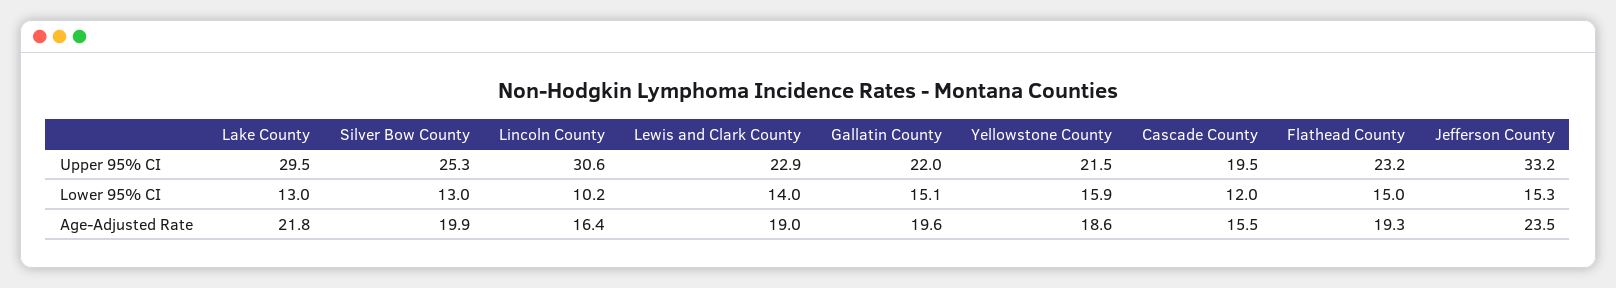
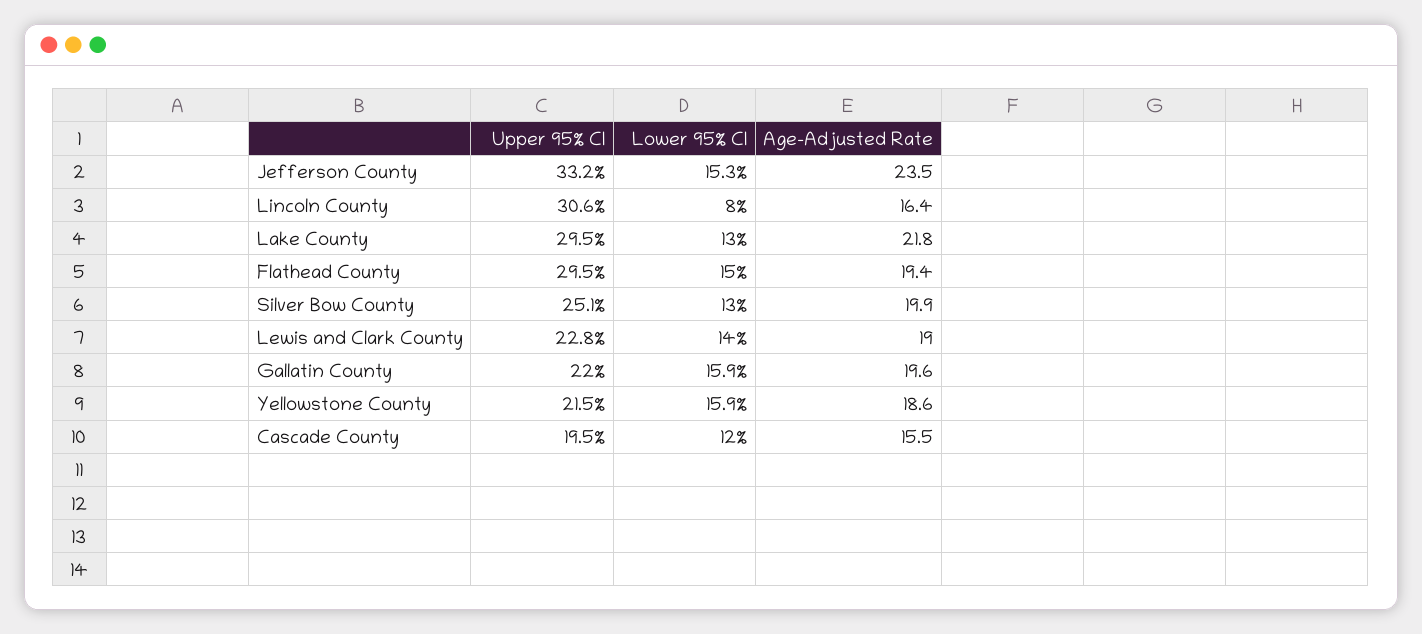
  {
    "Lake County": {
      "Upper 95% CI": 29.5,
      "Lower 95% CI": 13,
      "Age-Adjusted Rate": 21.8
    },
    "Silver Bow County": {
-     "Upper 95% CI": 25.3,
+     "Upper 95% CI": 25.1,
      "Lower 95% CI": 13,
      "Age-Adjusted Rate": 19.9
    },
    "Lincoln County": {
      "Upper 95% CI": 30.6,
-     "Lower 95% CI": 10.2,
+     "Lower 95% CI": 8,
      "Age-Adjusted Rate": 16.4
    },
    "Lewis and Clark County": {
-     "Upper 95% CI": 22.9,
+     "Upper 95% CI": 22.8,
      "Lower 95% CI": 14,
      "Age-Adjusted Rate": 19
    },
    "Gallatin County": {
      "Upper 95% CI": 22,
-     "Lower 95% CI": 15.1,
+     "Lower 95% CI": 15.9,
      "Age-Adjusted Rate": 19.6
    },
    "Yellowstone County": {
      "Upper 95% CI": 21.5,
      "Lower 95% CI": 15.9,
      "Age-Adjusted Rate": 18.6
    },
    "Cascade County": {
      "Upper 95% CI": 19.5,
      "Lower 95% CI": 12,
      "Age-Adjusted Rate": 15.5
    },
    "Flathead County": {
-     "Upper 95% CI": 23.2,
+     "Upper 95% CI": 29.5,
      "Lower 95% CI": 15,
-     "Age-Adjusted Rate": 19.3
+     "Age-Adjusted Rate": 19.4
    },
    "Jefferson County": {
      "Upper 95% CI": 33.2,
      "Lower 95% CI": 15.3,
      "Age-Adjusted Rate": 23.5
    }
  }

